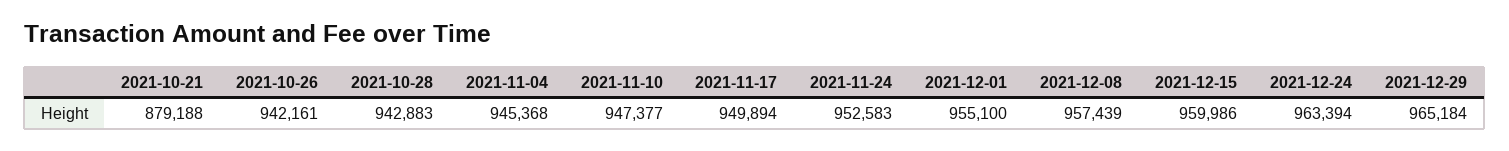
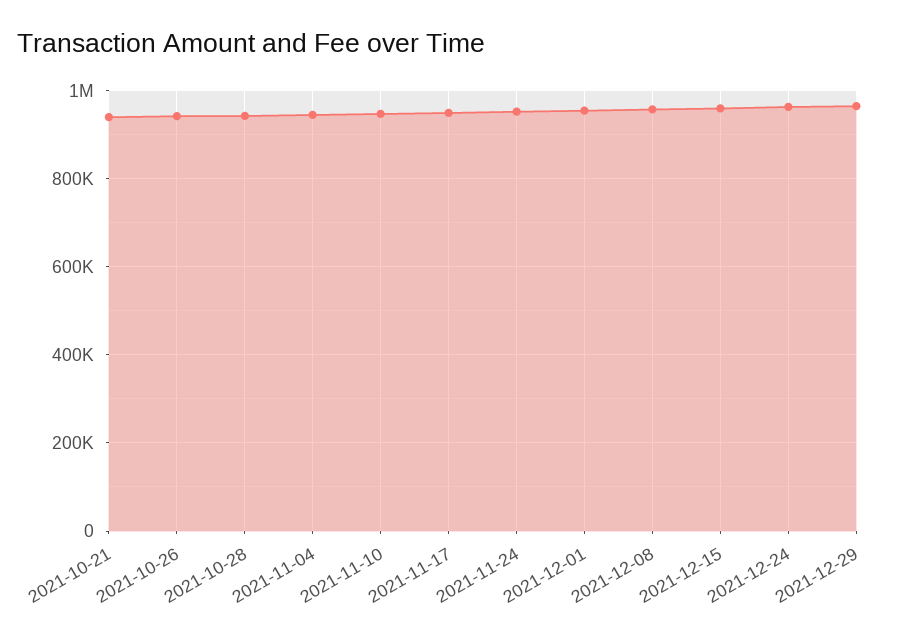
  {
-   "2021-10-21": 879188,
+   "2021-10-21": 940000,
    "2021-10-26": 942161,
    "2021-10-28": 942883,
    "2021-11-04": 945368,
    "2021-11-10": 947377,
    "2021-11-17": 949894,
    "2021-11-24": 952583,
    "2021-12-01": 955100,
    "2021-12-08": 957439,
    "2021-12-15": 959986,
    "2021-12-24": 963394,
    "2021-12-29": 965184
  }

